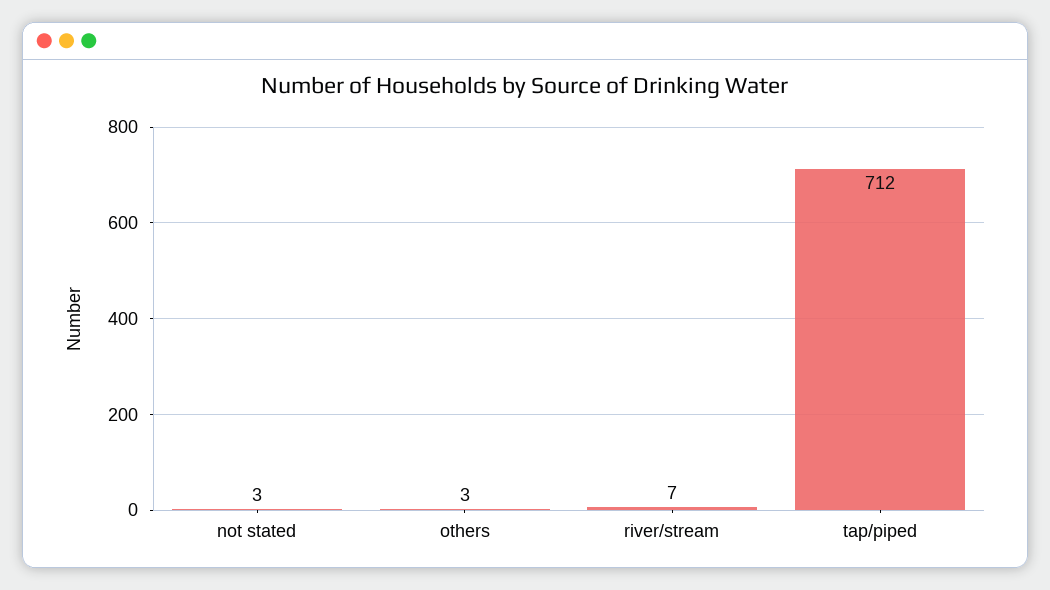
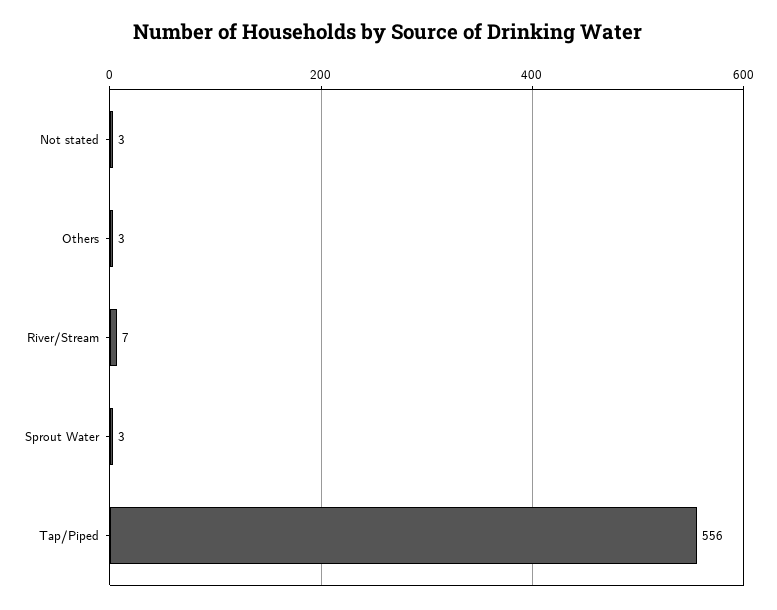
  {
    "not stated": 3,
    "others": 3,
    "river/stream": 7,
-   "tap/piped": 712
+   "tap/piped": 556,
+   "Sprout Water": 3
  }

